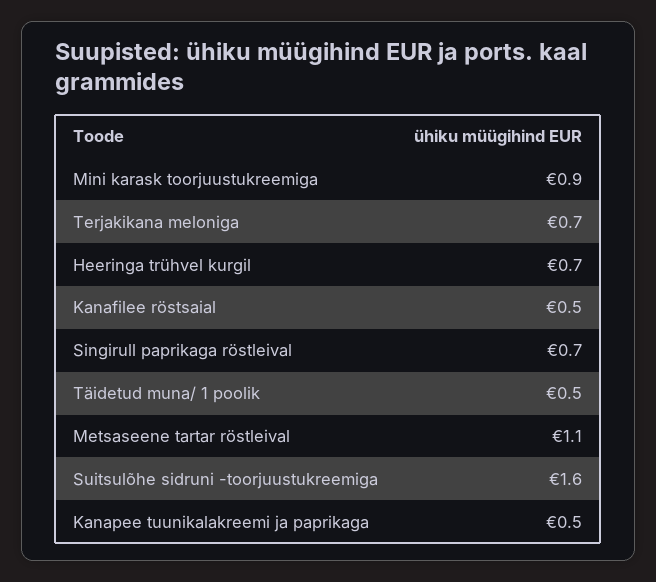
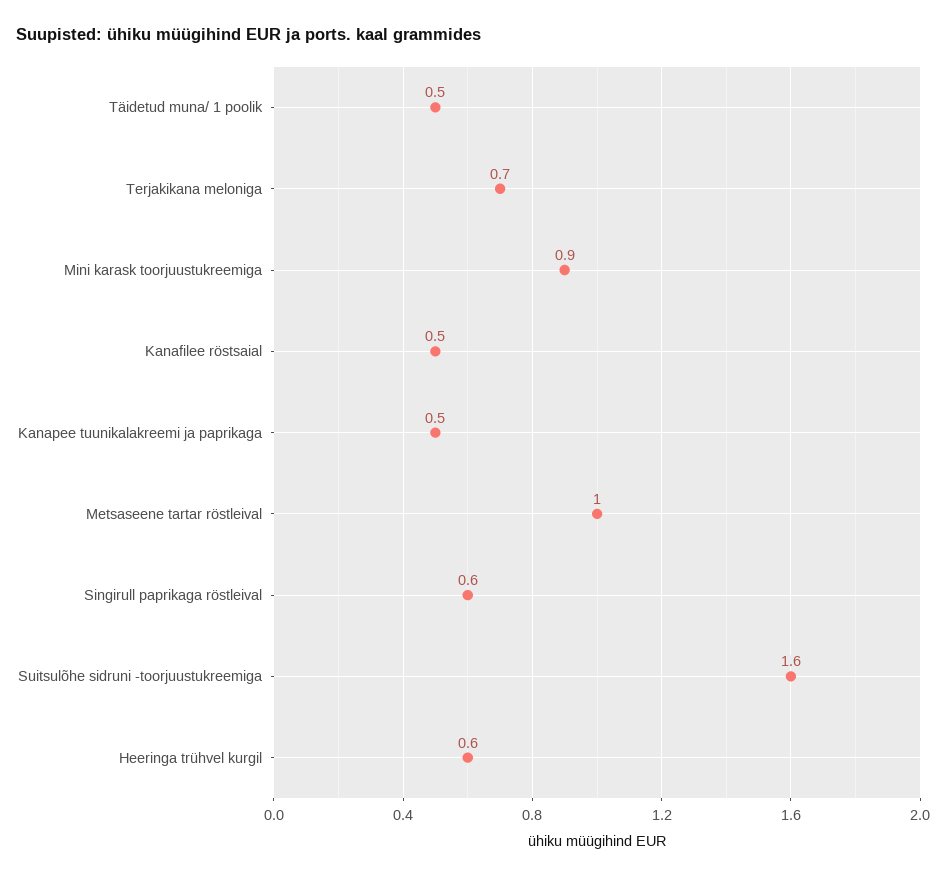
  {
    "Mini karask toorjuustukreemiga": 0.9,
    "Terjakikana meloniga": 0.7,
-   "Heeringa trühvel kurgil": 0.7,
+   "Heeringa trühvel kurgil": 0.6,
    "Kanafilee röstsaial": 0.5,
-   "Singirull paprikaga röstleival": 0.7,
+   "Singirull paprikaga röstleival": 0.6,
    "Täidetud muna/ 1 poolik": 0.5,
-   "Metsaseene tartar röstleival": 1.1,
+   "Metsaseene tartar röstleival": 1,
    "Suitsulõhe sidruni -toorjuustukreemiga": 1.6,
    "Kanapee tuunikalakreemi ja paprikaga": 0.5
  }

